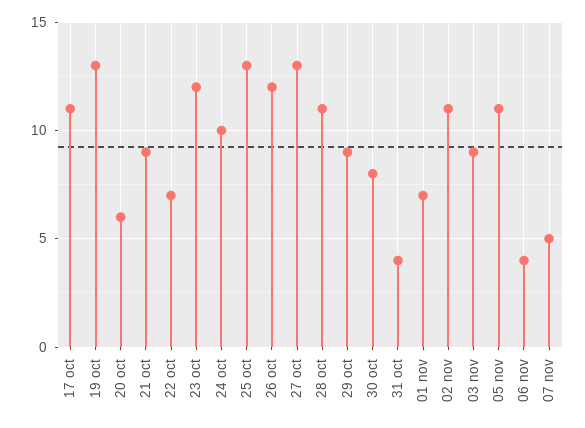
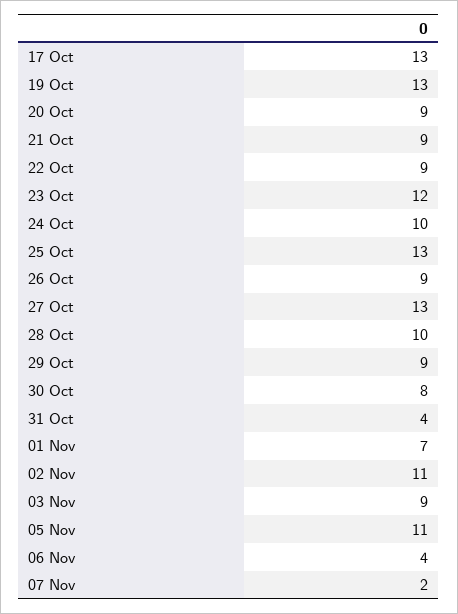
  {
-   "17 oct": 11,
+   "17 oct": 13,
    "19 oct": 13,
-   "20 oct": 6,
+   "20 oct": 9,
    "21 oct": 9,
-   "22 oct": 7,
+   "22 oct": 9,
    "23 oct": 12,
    "24 oct": 10,
    "25 oct": 13,
-   "26 oct": 12,
+   "26 oct": 9,
    "27 oct": 13,
-   "28 oct": 11,
+   "28 oct": 10,
    "29 oct": 9,
    "30 oct": 8,
    "31 oct": 4,
    "01 nov": 7,
    "02 nov": 11,
    "03 nov": 9,
    "05 nov": 11,
    "06 nov": 4,
-   "07 nov": 5
+   "07 nov": 2
  }

